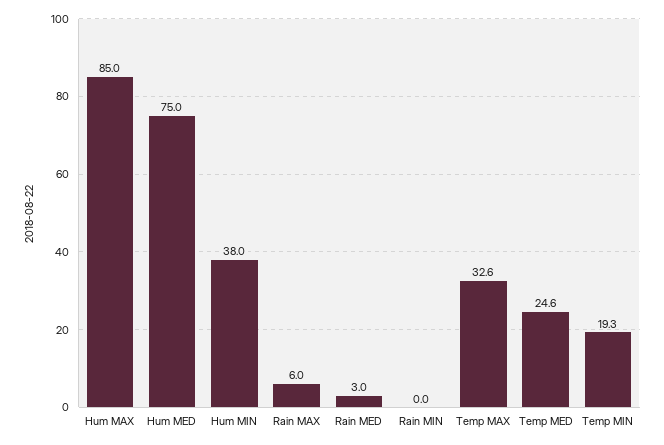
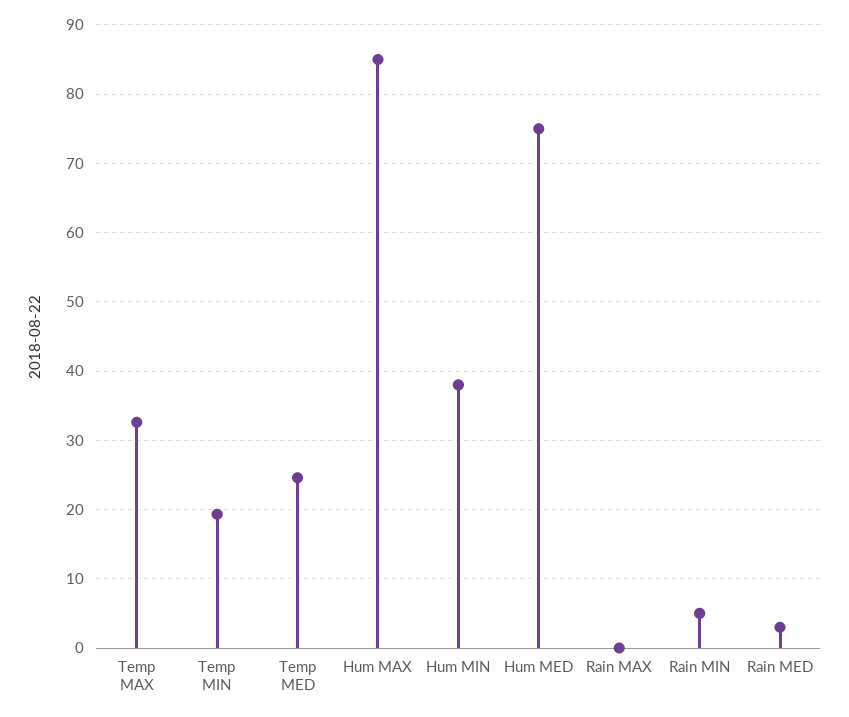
  {
    "Hum MAX": 85,
    "Hum MED": 75,
    "Hum MIN": 38,
-   "Rain MAX": 6,
+   "Rain MAX": 0,
    "Rain MED": 3,
-   "Rain MIN": 0,
+   "Rain MIN": 5,
    "Temp MAX": 32.6,
    "Temp MED": 24.6,
    "Temp MIN": 19.3
  }

